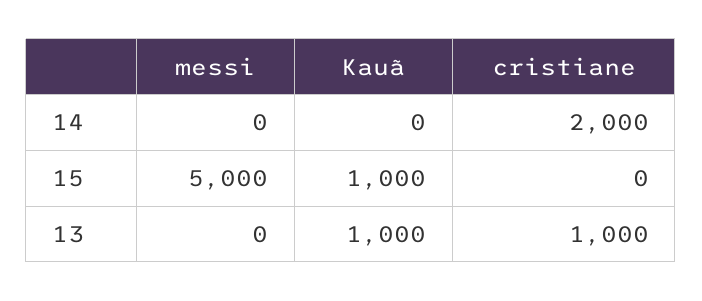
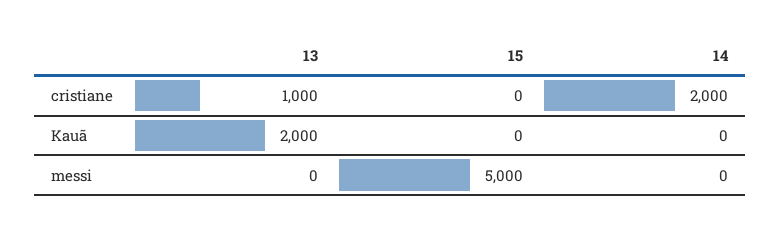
  {
    "messi": {
      "14": 0,
      "15": 5000,
      "13": 0
    },
    "Kauã": {
      "14": 0,
-     "15": 1000,
+     "15": 0,
-     "13": 1000
+     "13": 2000
    },
    "cristiane": {
      "14": 2000,
      "15": 0,
      "13": 1000
    }
  }

